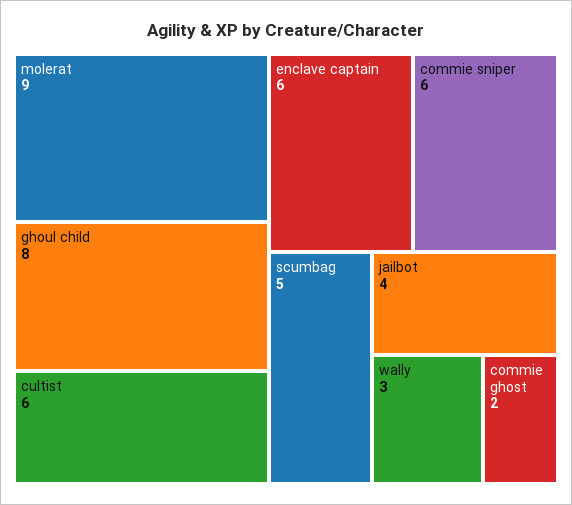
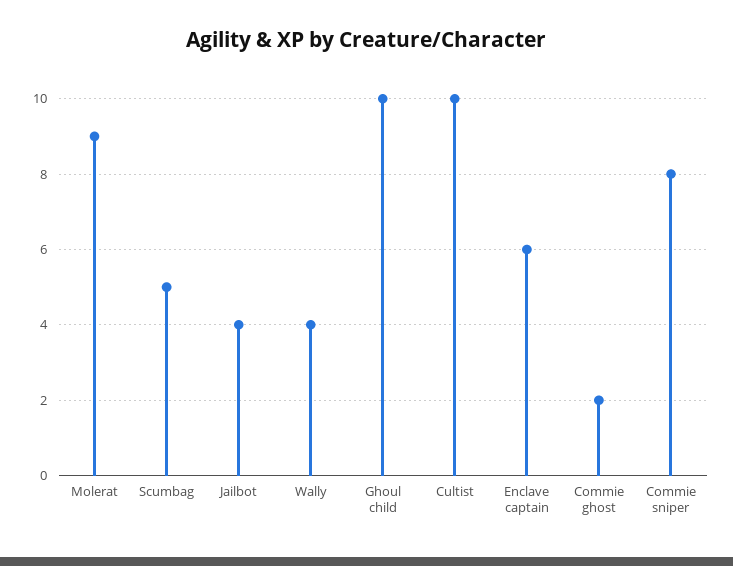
  {
    "molerat": 9,
-   "ghoul child": 8,
+   "ghoul child": 10,
-   "cultist": 6,
+   "cultist": 10,
    "enclave captain": 6,
-   "commie sniper": 6,
+   "commie sniper": 8,
    "scumbag": 5,
    "jailbot": 4,
-   "wally": 3,
+   "wally": 4,
    "commie ghost": 2
  }

